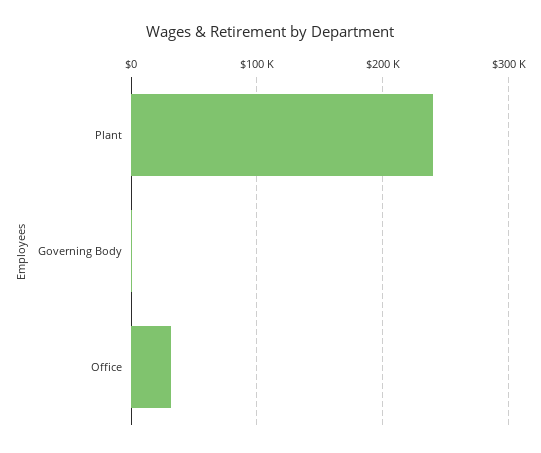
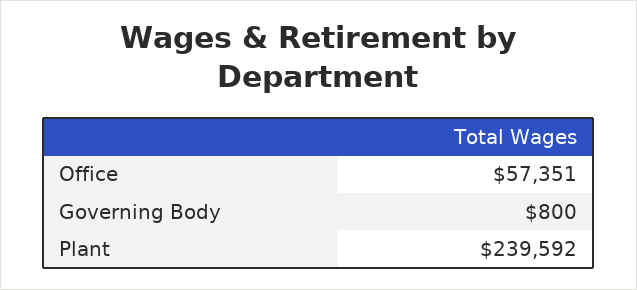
  {
    "Plant": 239592,
    "Governing Body": 800,
-   "Office": 30000
+   "Office": 57351
  }

